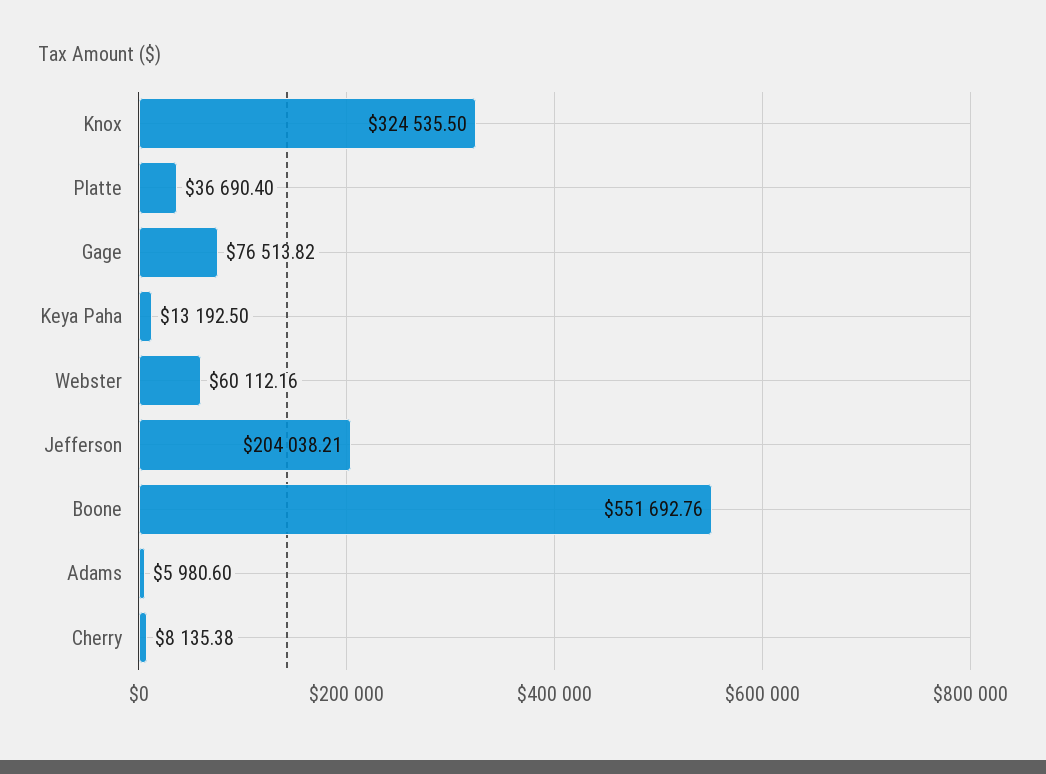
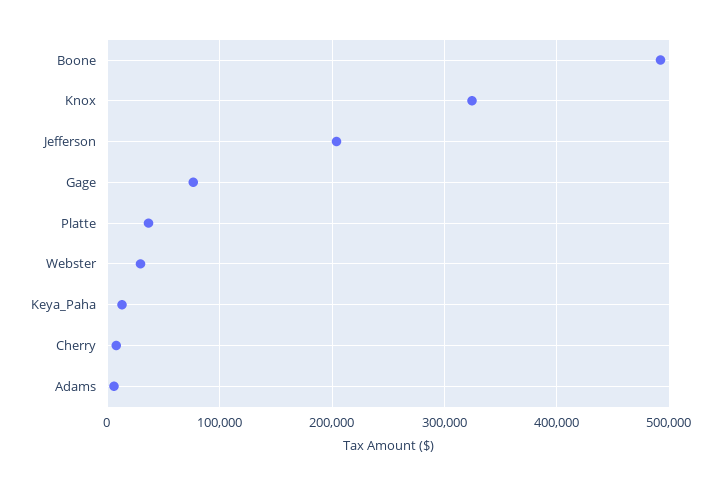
  {
    "Knox": 324535.5,
    "Platte": 36690.4,
    "Gage": 76513.82,
    "Keya Paha": 13192.5,
-   "Webster": 60112.16,
+   "Webster": 30000,
    "Jefferson": 204038.21,
-   "Boone": 551692.76,
+   "Boone": 490000,
    "Adams": 5980.6,
    "Cherry": 8135.38
  }

